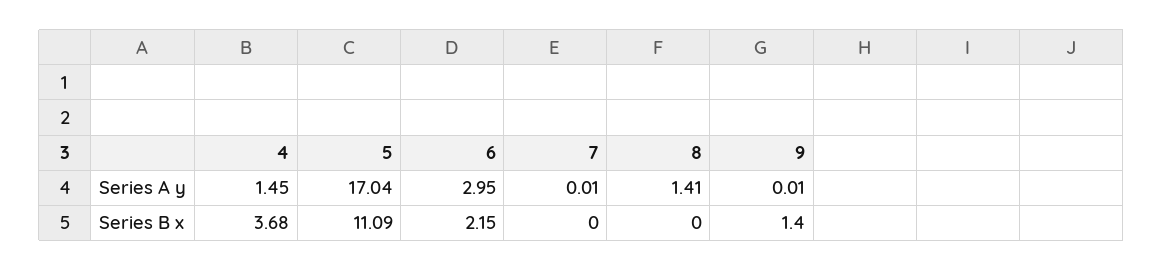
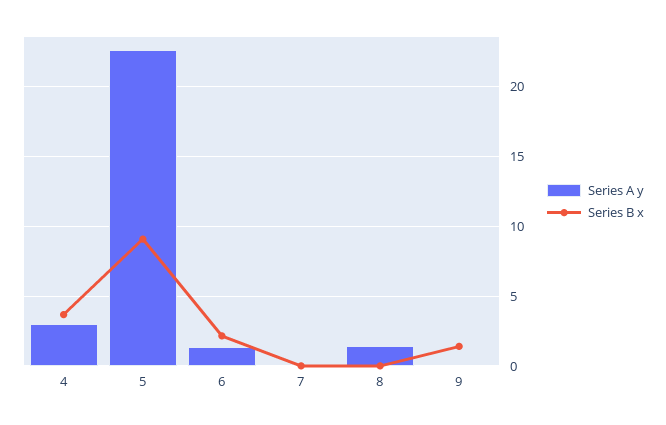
  {
    "Series A y": {
-     "4": 1.45,
+     "4": 3,
-     "5": 17.04,
+     "5": 22.5,
-     "6": 2.95,
+     "6": 1.5,
      "7": 0.01,
      "8": 1.41,
      "9": 0.01
    },
    "Series B x": {
      "4": 3.68,
-     "5": 11.09,
+     "5": 9,
      "6": 2.15,
      "7": 0,
      "8": 0,
      "9": 1.4
    }
  }

